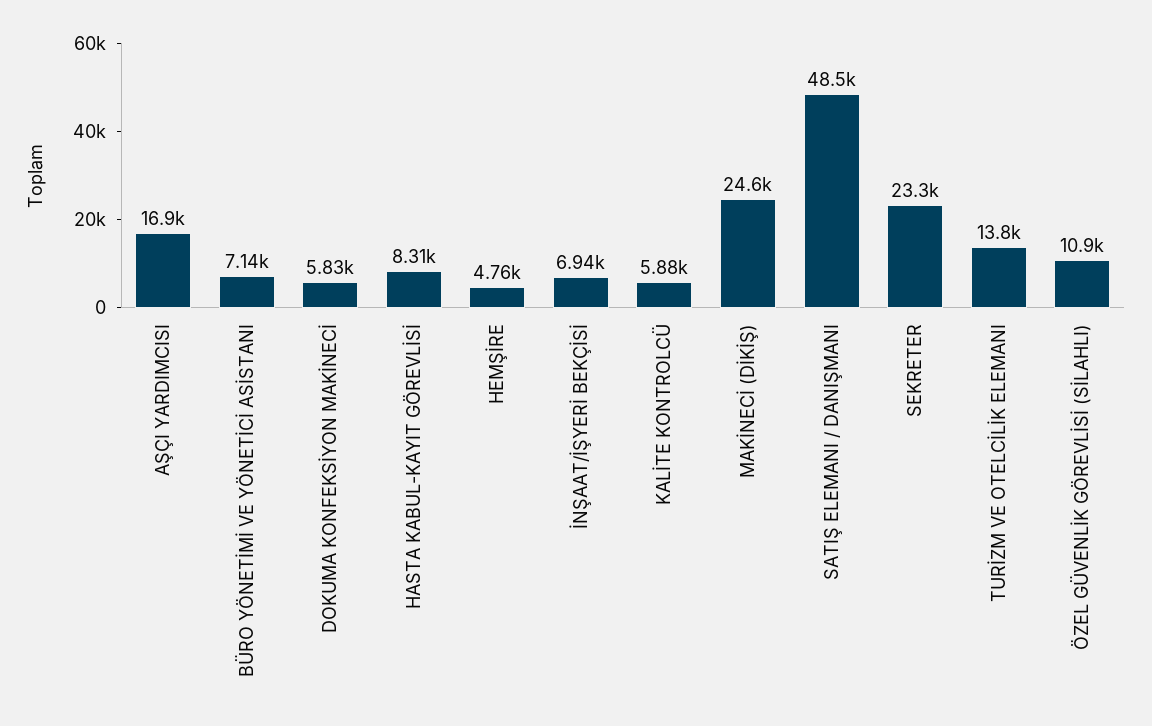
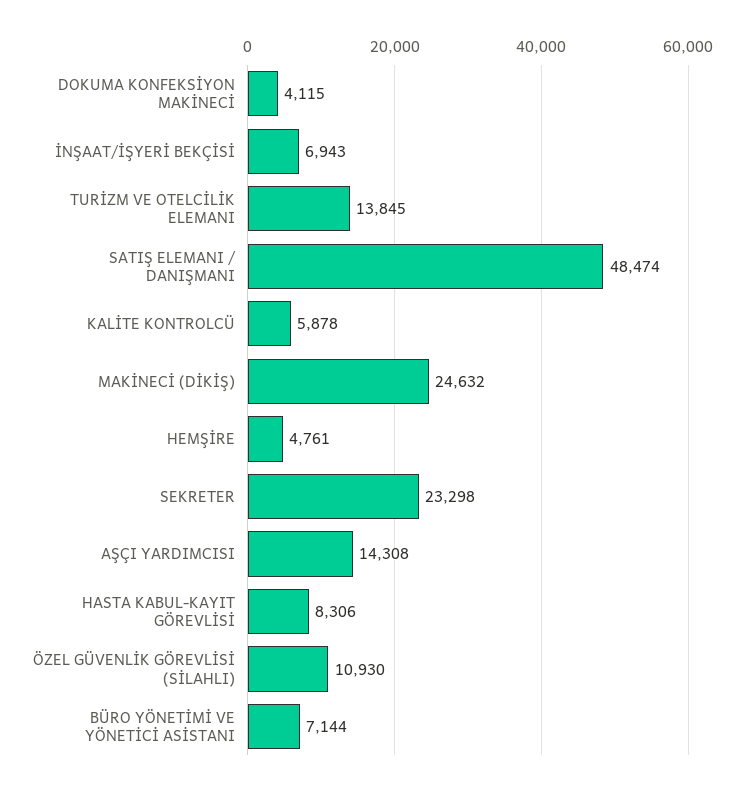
  {
-   "AŞÇI YARDIMCISI": 16900,
+   "AŞÇI YARDIMCISI": 14308,
    "BÜRO YÖNETİMİ VE YÖNETİCİ ASİSTANI": 7144,
-   "DOKUMA KONFEKSİYON MAKİNECİ": 5830,
+   "DOKUMA KONFEKSİYON MAKİNECİ": 4115,
    "HASTA KABUL-KAYIT GÖREVLİSİ": 8306,
    "HEMŞİRE": 4761,
    "İNŞAAT/İŞYERİ BEKÇİSİ": 6943,
    "KALİTE KONTROLCÜ": 5878,
    "MAKİNECİ (DİKİŞ)": 24632,
    "SATIŞ ELEMANI / DANIŞMANI": 48474,
    "SEKRETER": 23298,
    "TURİZM VE OTELCİLİK ELEMANI": 13845,
    "ÖZEL GÜVENLİK GÖREVLİSİ (SİLAHLI)": 10930
  }

